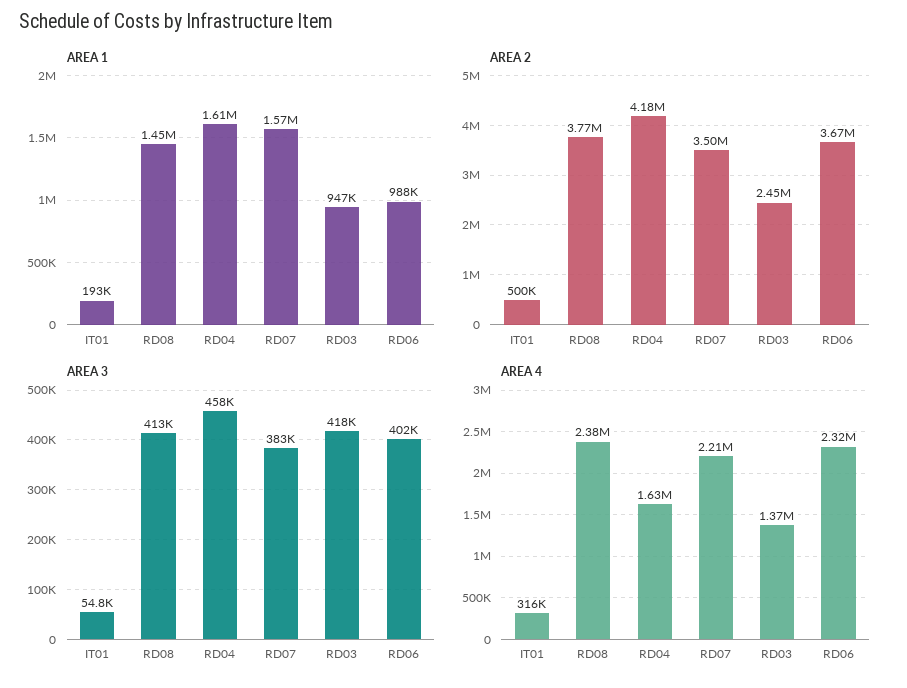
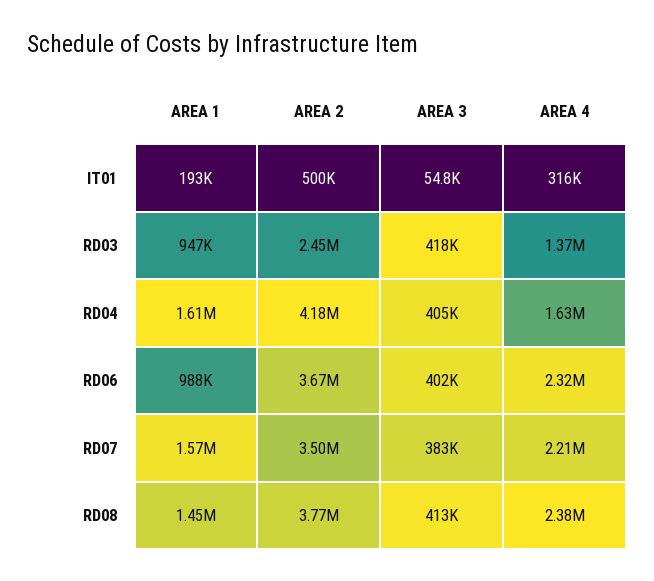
  {
    "AREA 1": {
      "IT01": 193000,
      "RD08": 1450000,
      "RD04": 1610000,
      "RD07": 1570000,
      "RD03": 947000,
      "RD06": 988000
    },
    "AREA 2": {
      "IT01": 500000,
      "RD08": 3770000,
      "RD04": 4180000,
      "RD07": 3500000,
      "RD03": 2450000,
      "RD06": 3670000
    },
    "AREA 3": {
      "IT01": 54800,
      "RD08": 413000,
-     "RD04": 458000,
+     "RD04": 405000,
      "RD07": 383000,
      "RD03": 418000,
      "RD06": 402000
    },
    "AREA 4": {
      "IT01": 316000,
      "RD08": 2380000,
      "RD04": 1630000,
      "RD07": 2210000,
      "RD03": 1370000,
      "RD06": 2320000
    }
  }

